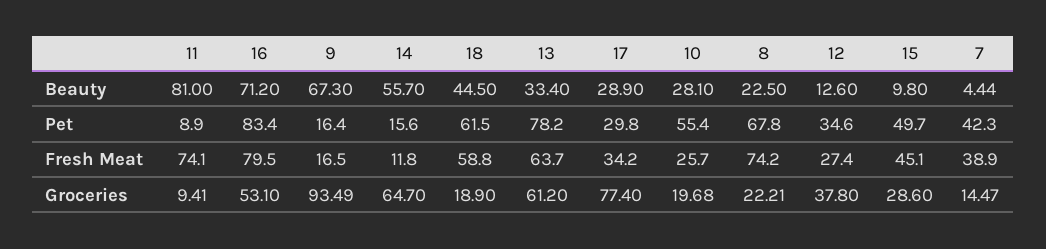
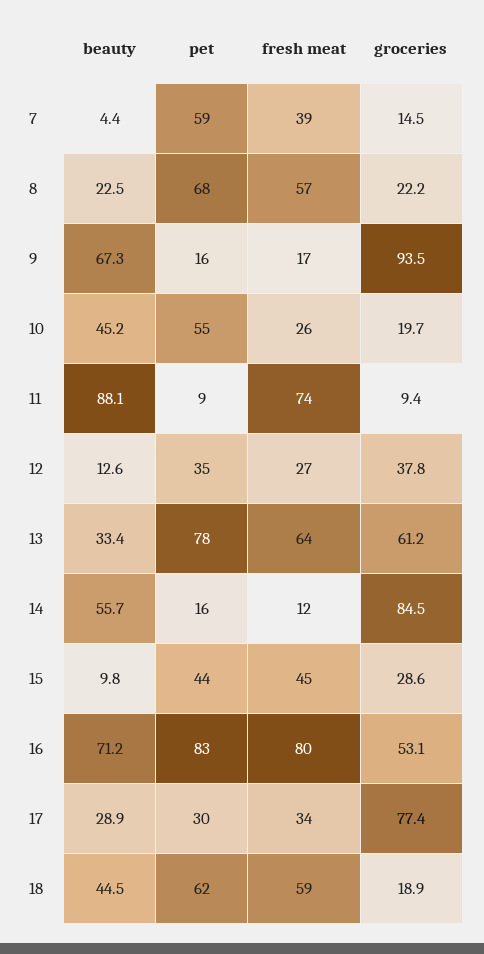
  {
    "11": {
-     "Beauty": 81,
+     "Beauty": 88.1,
      "Pet": 8.9,
      "Fresh Meat": 74.1,
      "Groceries": 9.41
    },
    "16": {
      "Beauty": 71.2,
      "Pet": 83.4,
      "Fresh Meat": 79.5,
      "Groceries": 53.1
    },
    "9": {
      "Beauty": 67.3,
      "Pet": 16.4,
      "Fresh Meat": 16.5,
      "Groceries": 93.49
    },
    "14": {
      "Beauty": 55.7,
      "Pet": 15.6,
      "Fresh Meat": 11.8,
-     "Groceries": 64.7
+     "Groceries": 84.5
    },
    "18": {
      "Beauty": 44.5,
      "Pet": 61.5,
      "Fresh Meat": 58.8,
      "Groceries": 18.9
    },
    "13": {
      "Beauty": 33.4,
      "Pet": 78.2,
      "Fresh Meat": 63.7,
      "Groceries": 61.2
    },
    "17": {
      "Beauty": 28.9,
      "Pet": 29.8,
      "Fresh Meat": 34.2,
      "Groceries": 77.4
    },
    "10": {
-     "Beauty": 28.1,
+     "Beauty": 45.2,
      "Pet": 55.4,
      "Fresh Meat": 25.7,
      "Groceries": 19.68
    },
    "8": {
      "Beauty": 22.5,
      "Pet": 67.8,
-     "Fresh Meat": 74.2,
+     "Fresh Meat": 57,
      "Groceries": 22.21
    },
    "12": {
      "Beauty": 12.6,
      "Pet": 34.6,
      "Fresh Meat": 27.4,
      "Groceries": 37.8
    },
    "15": {
      "Beauty": 9.8,
-     "Pet": 49.7,
+     "Pet": 44,
      "Fresh Meat": 45.1,
      "Groceries": 28.6
    },
    "7": {
      "Beauty": 4.44,
-     "Pet": 42.3,
+     "Pet": 59,
      "Fresh Meat": 38.9,
      "Groceries": 14.47
    }
  }

